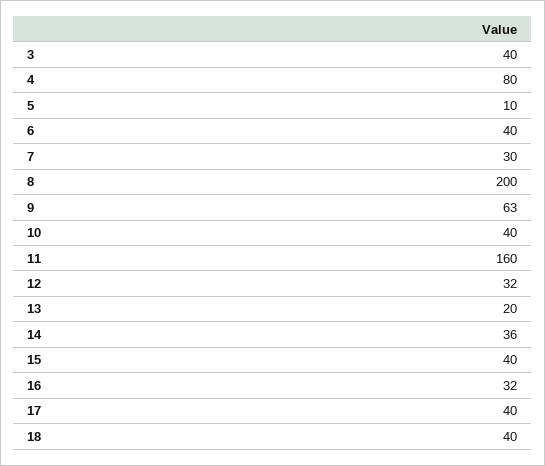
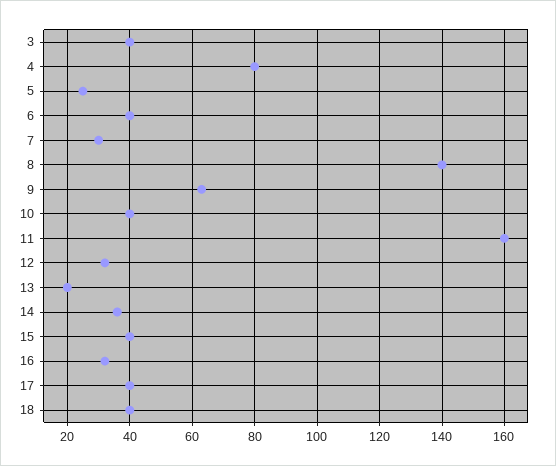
  {
    "3": 40,
    "4": 80,
-   "5": 10,
+   "5": 25,
    "6": 40,
    "7": 30,
-   "8": 200,
+   "8": 140,
    "9": 63,
    "10": 40,
    "11": 160,
    "12": 32,
    "13": 20,
    "14": 36,
    "15": 40,
    "16": 32,
    "17": 40,
    "18": 40
  }

